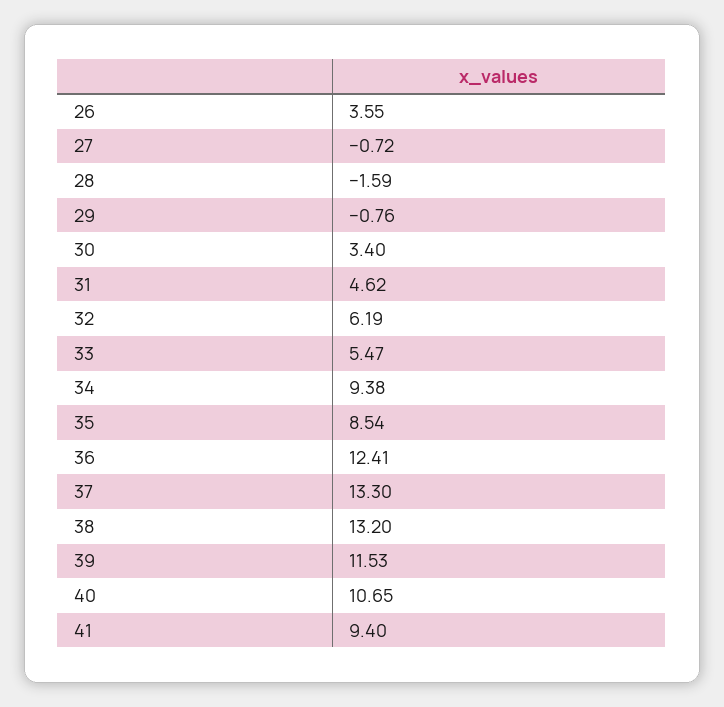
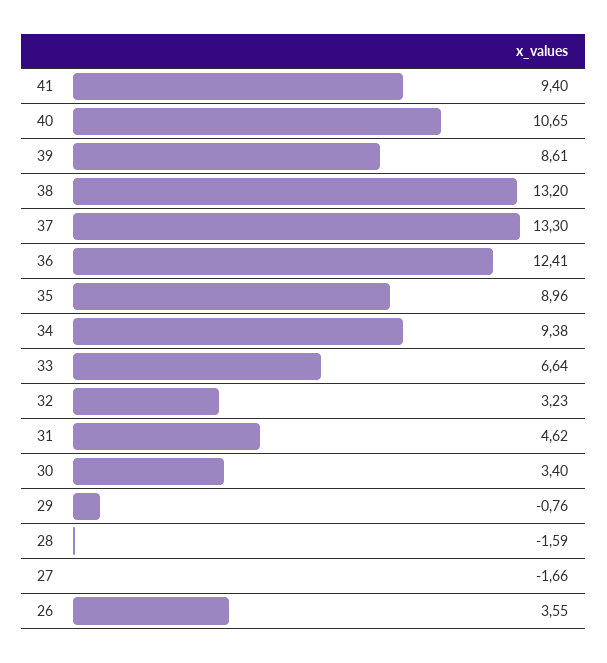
  {
    "26": 3.55,
-   "27": -0.72,
+   "27": -1.66,
    "28": -1.59,
    "29": -0.76,
    "30": 3.4,
    "31": 4.62,
-   "32": 6.19,
+   "32": 3.23,
-   "33": 5.47,
+   "33": 6.64,
    "34": 9.38,
-   "35": 8.54,
+   "35": 8.96,
    "36": 12.41,
    "37": 13.3,
    "38": 13.2,
-   "39": 11.53,
+   "39": 8.61,
    "40": 10.65,
    "41": 9.4
  }

